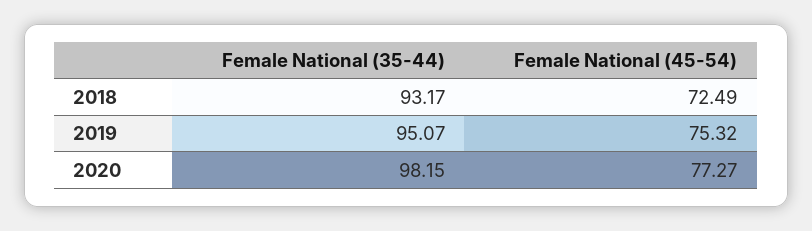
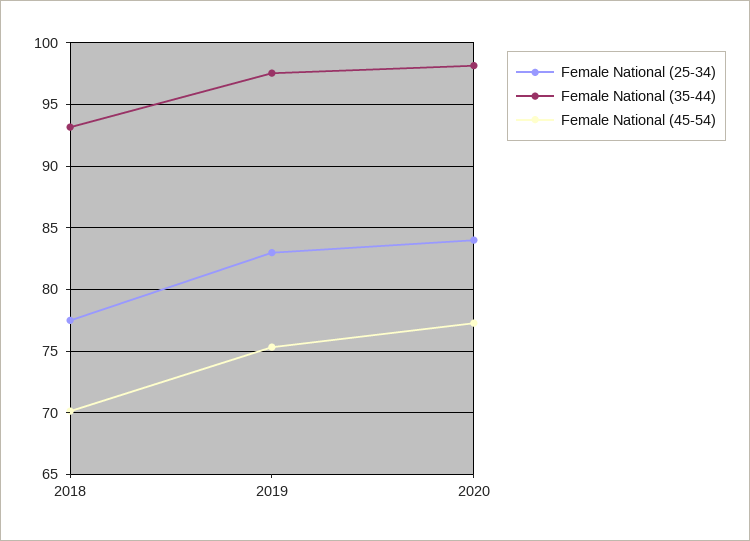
  {
    "Female National (35-44)": {
      "2018": 93.17,
-     "2019": 95.07,
+     "2019": 97.5,
      "2020": 98.15
    },
    "Female National (45-54)": {
-     "2018": 72.49,
+     "2018": 70,
      "2019": 75.32,
      "2020": 77.27
-   }
+   },
+   "Female National (25-34)": {
+     "2018": 77.5,
+     "2019": 83,
+     "2020": 84
+   }
  }

